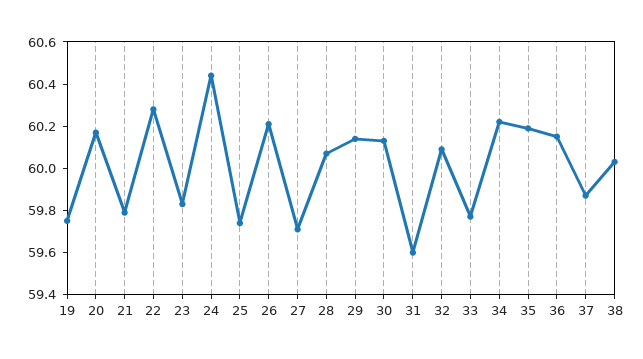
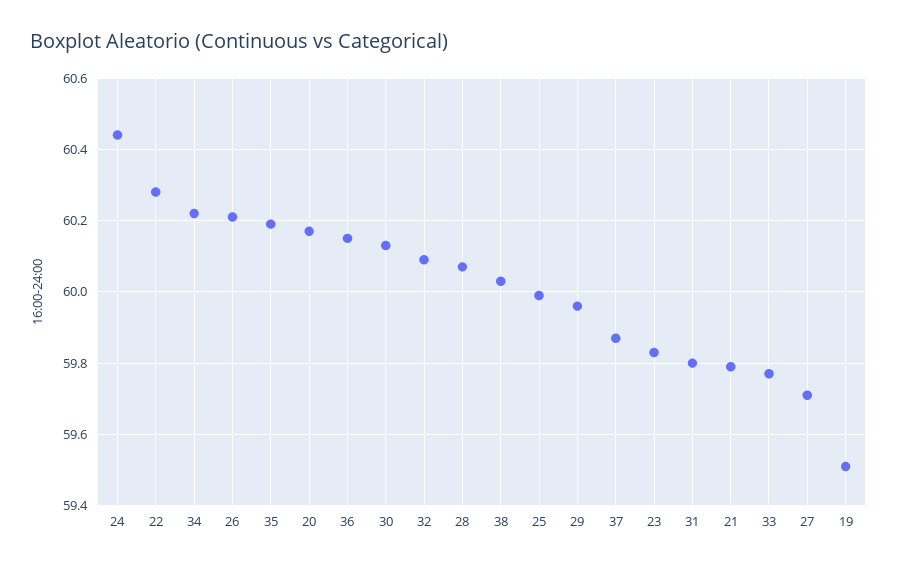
  {
-   "19": 59.75,
+   "19": 59.5,
    "20": 60.15,
    "21": 59.8,
    "22": 60.3,
    "23": 59.85,
    "24": 60.45,
-   "25": 59.75,
+   "25": 60,
    "26": 60.2,
    "27": 59.7,
    "28": 60.05,
-   "29": 60.15,
+   "29": 59.95,
    "30": 60.15,
-   "31": 59.6,
+   "31": 59.8,
    "32": 60.1,
    "33": 59.75,
    "34": 60.2,
    "35": 60.2,
    "36": 60.15,
    "37": 59.85,
    "38": 60.05
  }

